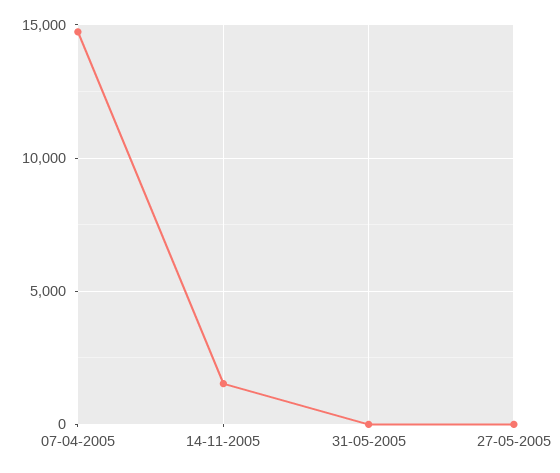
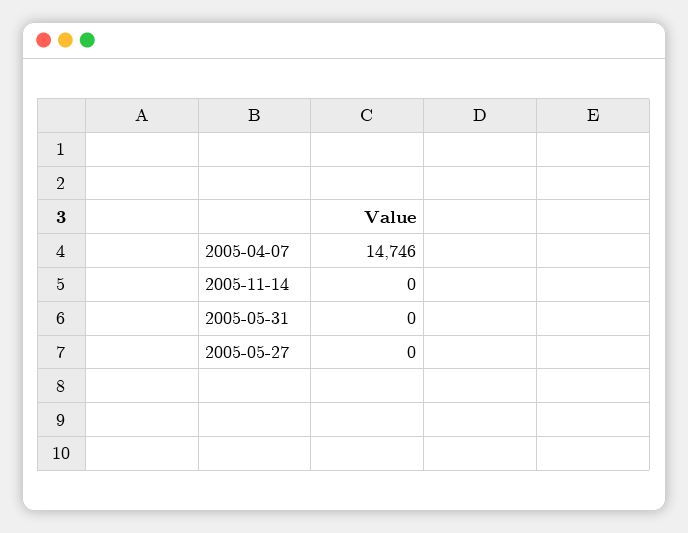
  {
    "07-04-2005": 14746,
-   "14-11-2005": 1500,
+   "14-11-2005": 0,
    "31-05-2005": 0,
    "27-05-2005": 0
  }

